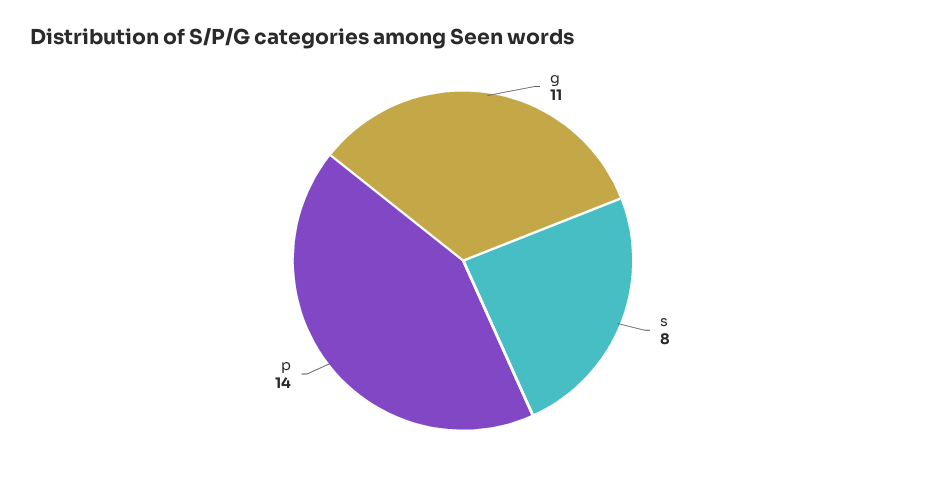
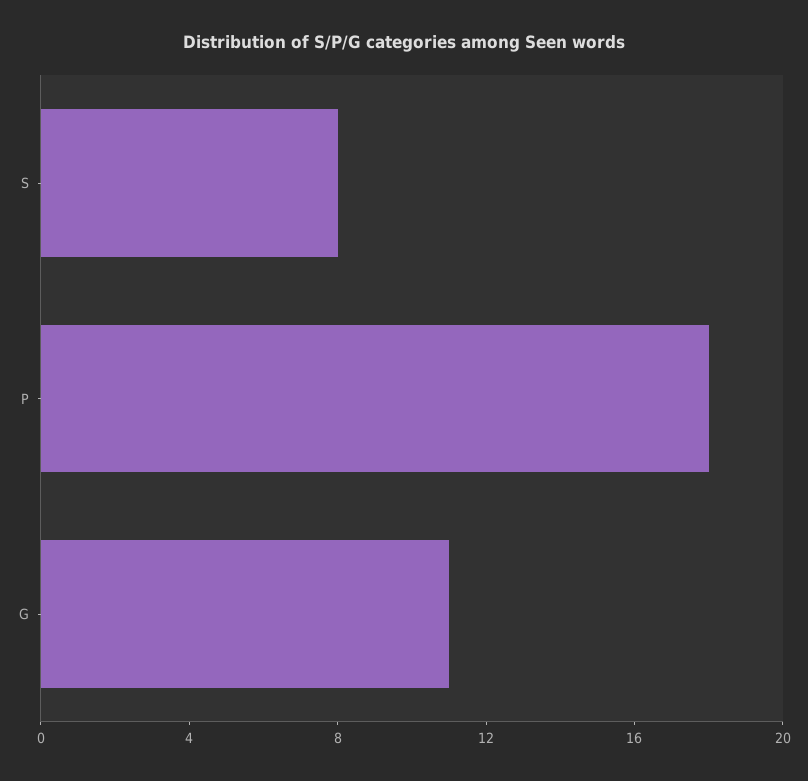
  {
    "g": 11,
    "s": 8,
-   "p": 14
+   "p": 18
  }

